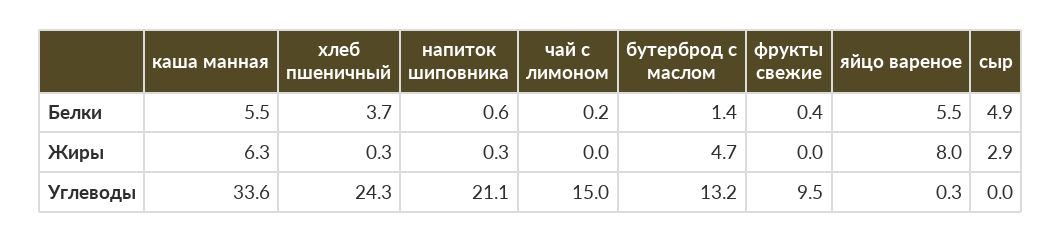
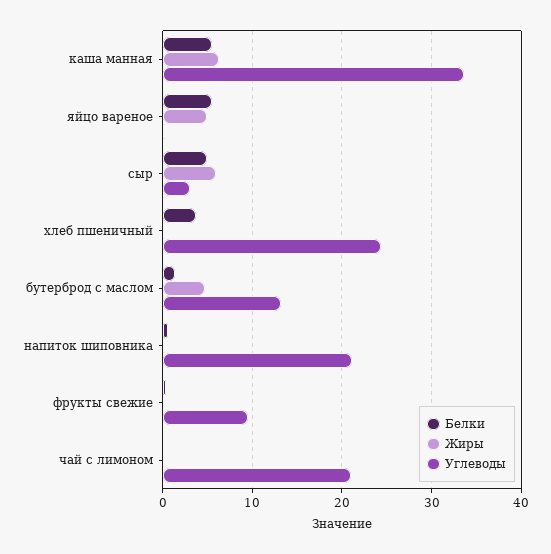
  {
    "Белки": {
      "каша манная": 5.5,
      "хлеб пшеничный": 3.7,
      "напиток шиповника": 0.6,
      "чай с лимоном": 0.2,
      "бутерброд с маслом": 1.4,
      "фрукты свежие": 0.4,
      "яйцо вареное": 5.5,
      "сыр": 4.9
    },
    "Жиры": {
      "каша манная": 6.3,
      "хлеб пшеничный": 0.3,
      "напиток шиповника": 0.3,
      "чай с лимоном": 0,
      "бутерброд с маслом": 4.7,
      "фрукты свежие": 0,
-     "яйцо вареное": 8,
+     "яйцо вареное": 5,
-     "сыр": 2.9
+     "сыр": 6
    },
    "Углеводы": {
      "каша манная": 33.6,
      "хлеб пшеничный": 24.3,
      "напиток шиповника": 21.1,
-     "чай с лимоном": 15,
+     "чай с лимоном": 21,
      "бутерброд с маслом": 13.2,
      "фрукты свежие": 9.5,
      "яйцо вареное": 0.3,
-     "сыр": 0
+     "сыр": 3
    }
  }

